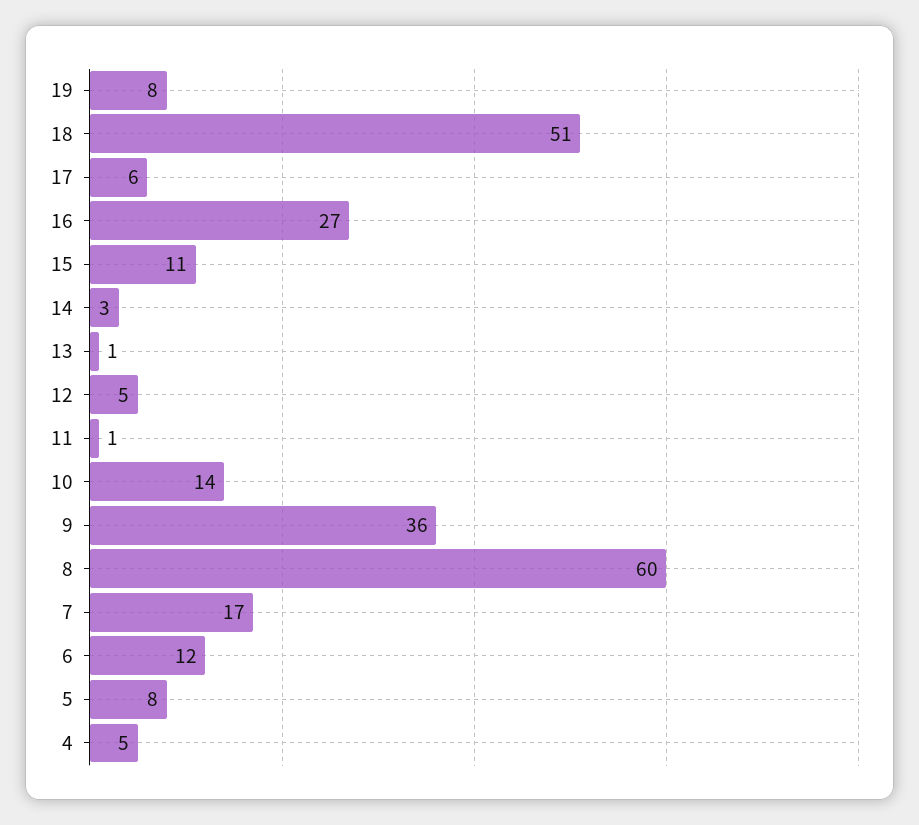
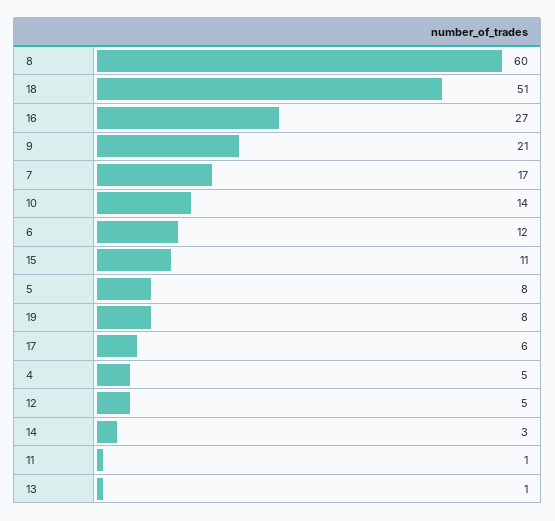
  {
    "19": 8,
    "18": 51,
    "17": 6,
    "16": 27,
    "15": 11,
    "14": 3,
    "13": 1,
    "12": 5,
    "11": 1,
    "10": 14,
-   "9": 36,
+   "9": 21,
    "8": 60,
    "7": 17,
    "6": 12,
    "5": 8,
    "4": 5
  }

